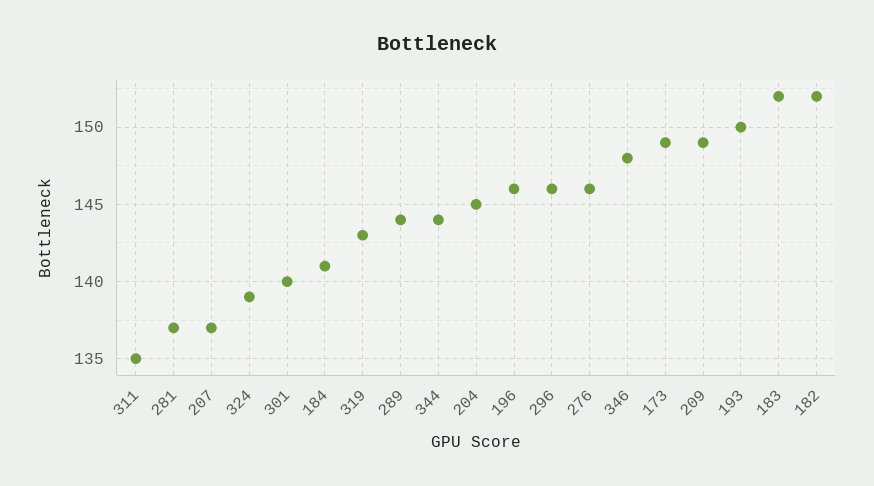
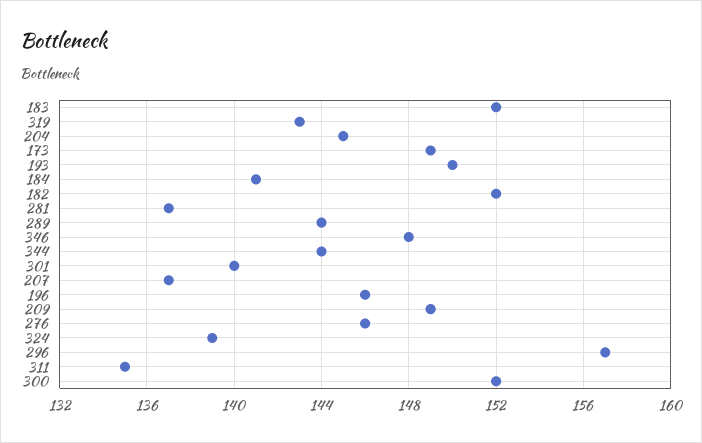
  {
    "311": 135,
    "281": 137,
    "207": 137,
    "324": 139,
    "301": 140,
    "184": 141,
    "319": 143,
    "289": 144,
    "344": 144,
    "204": 145,
    "196": 146,
-   "296": 146,
+   "296": 157,
    "276": 146,
    "346": 148,
    "173": 149,
    "209": 149,
    "193": 150,
    "183": 152,
-   "182": 152
+   "182": 152,
+   "300": 152
  }

